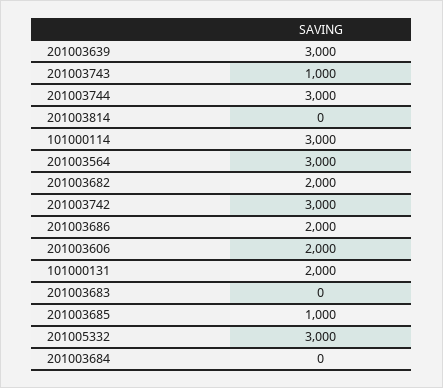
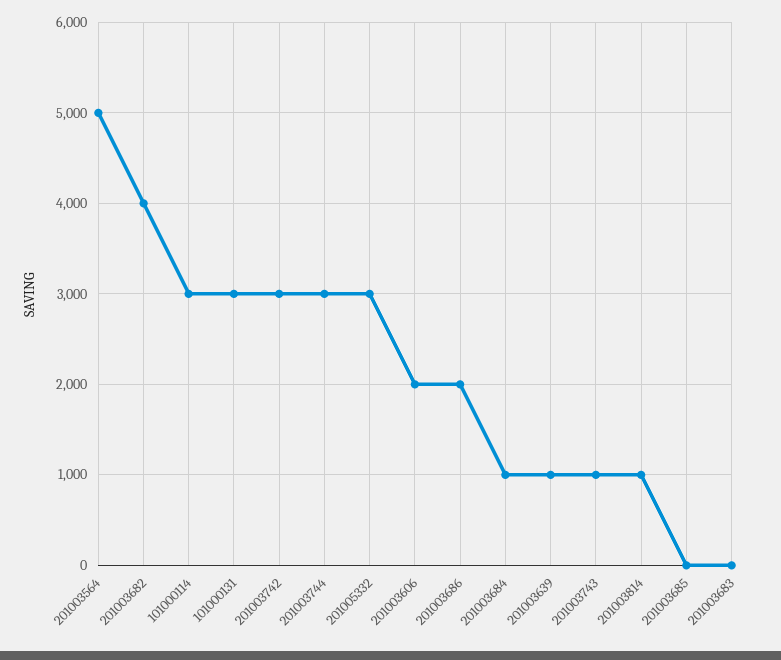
  {
-   "201003639": 3000,
+   "201003639": 1000,
    "201003743": 1000,
    "201003744": 3000,
-   "201003814": 0,
+   "201003814": 1000,
    "101000114": 3000,
-   "201003564": 3000,
+   "201003564": 5000,
-   "201003682": 2000,
+   "201003682": 4000,
    "201003742": 3000,
    "201003686": 2000,
    "201003606": 2000,
-   "101000131": 2000,
+   "101000131": 3000,
    "201003683": 0,
-   "201003685": 1000,
+   "201003685": 0,
    "201005332": 3000,
-   "201003684": 0
+   "201003684": 1000
  }

